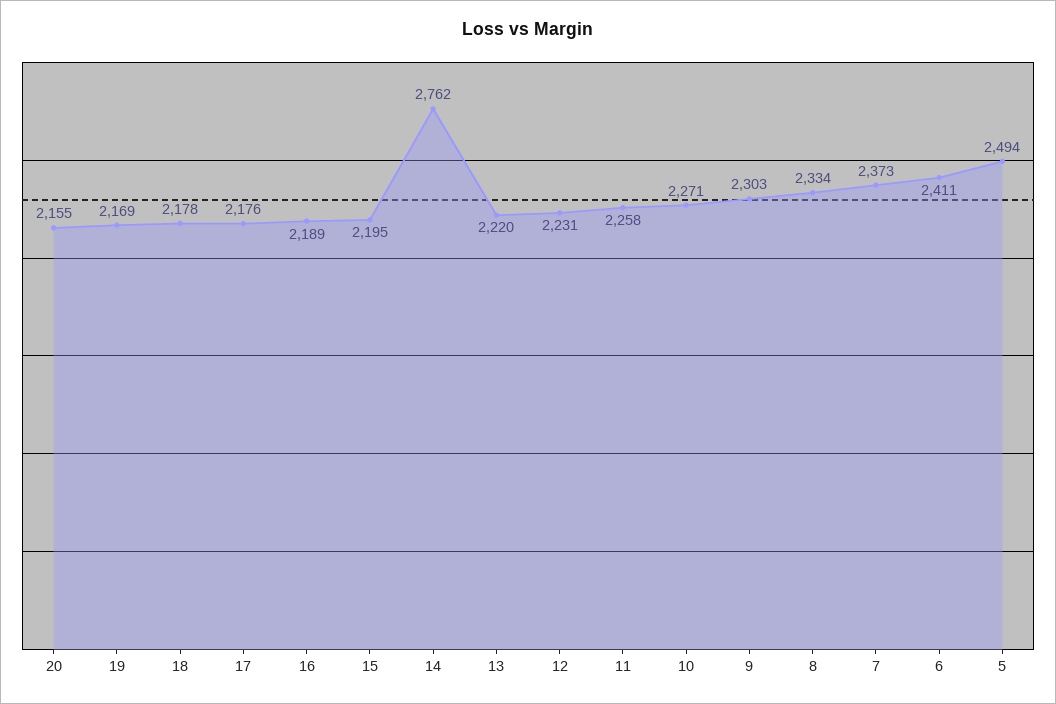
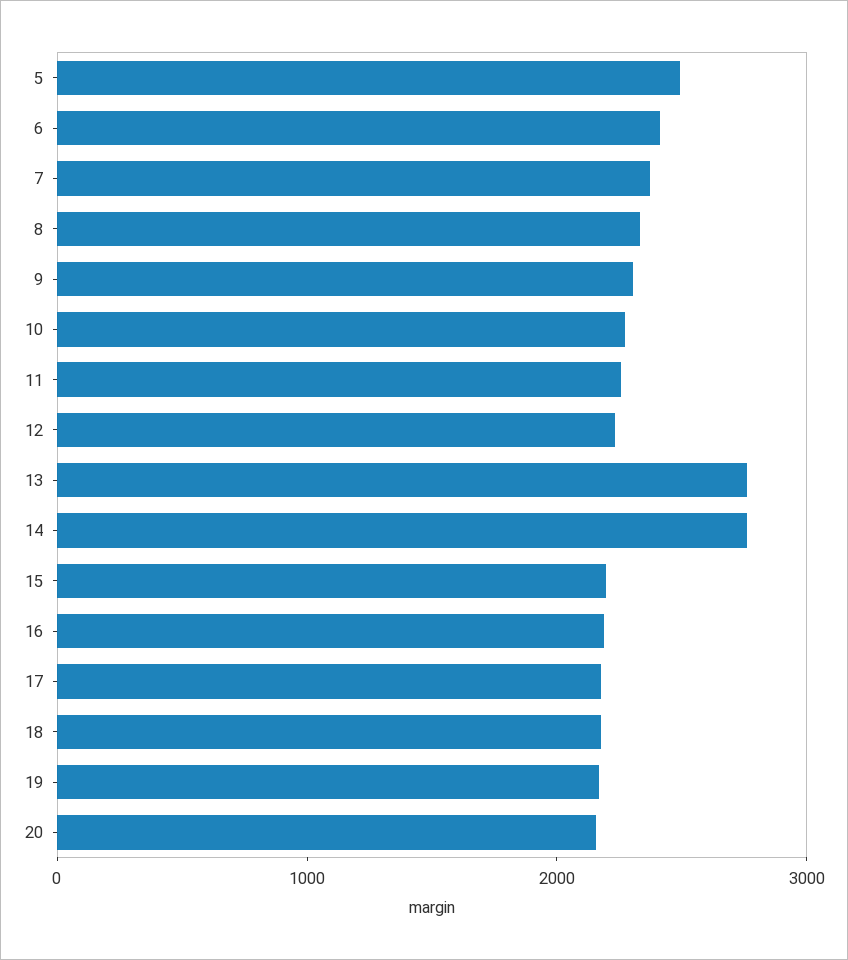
  {
    "20": 2155,
    "19": 2169,
    "18": 2178,
    "17": 2176,
    "16": 2189,
    "15": 2195,
    "14": 2762,
-   "13": 2220,
+   "13": 2800,
    "12": 2231,
    "11": 2258,
    "10": 2271,
    "9": 2303,
    "8": 2334,
    "7": 2373,
    "6": 2411,
    "5": 2494
  }

